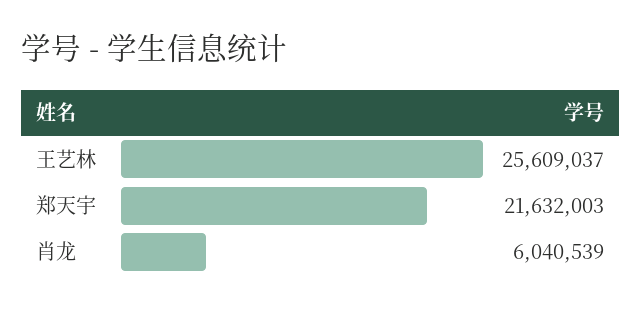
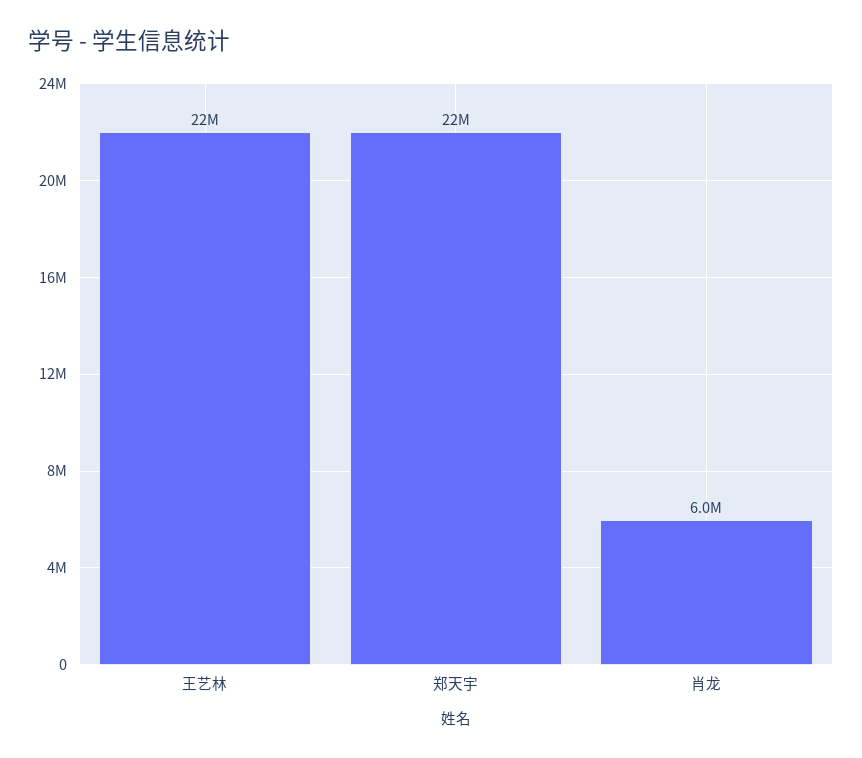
  {
-   "王艺林": 25609037,
+   "王艺林": 22000000,
    "郑天宇": 21632003,
    "肖龙": 6040539
  }

